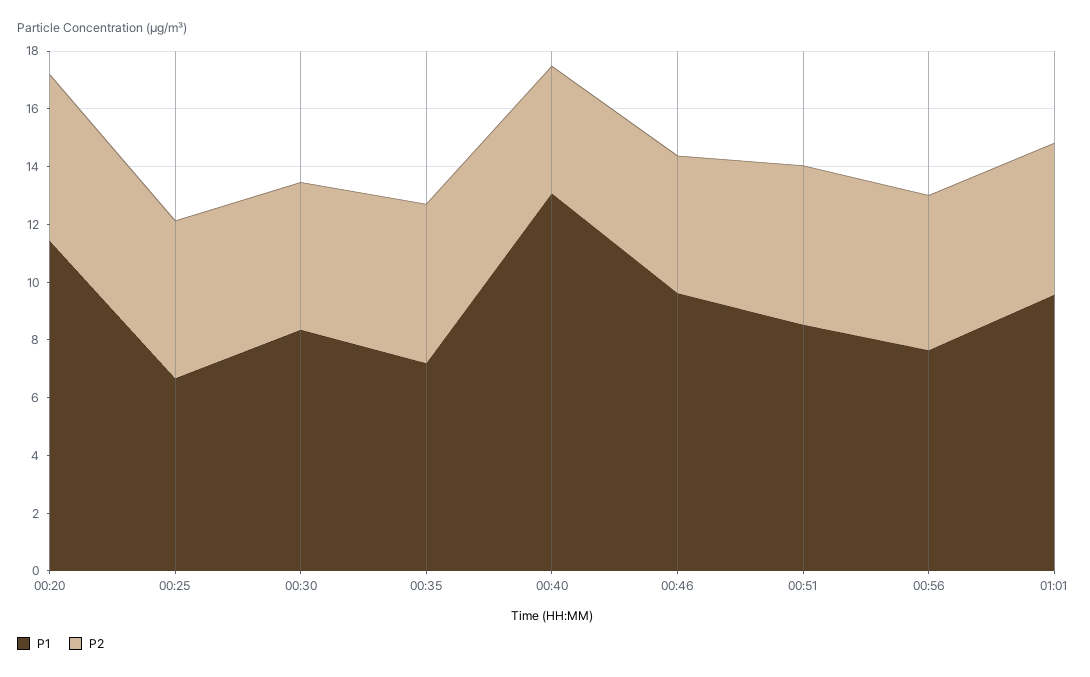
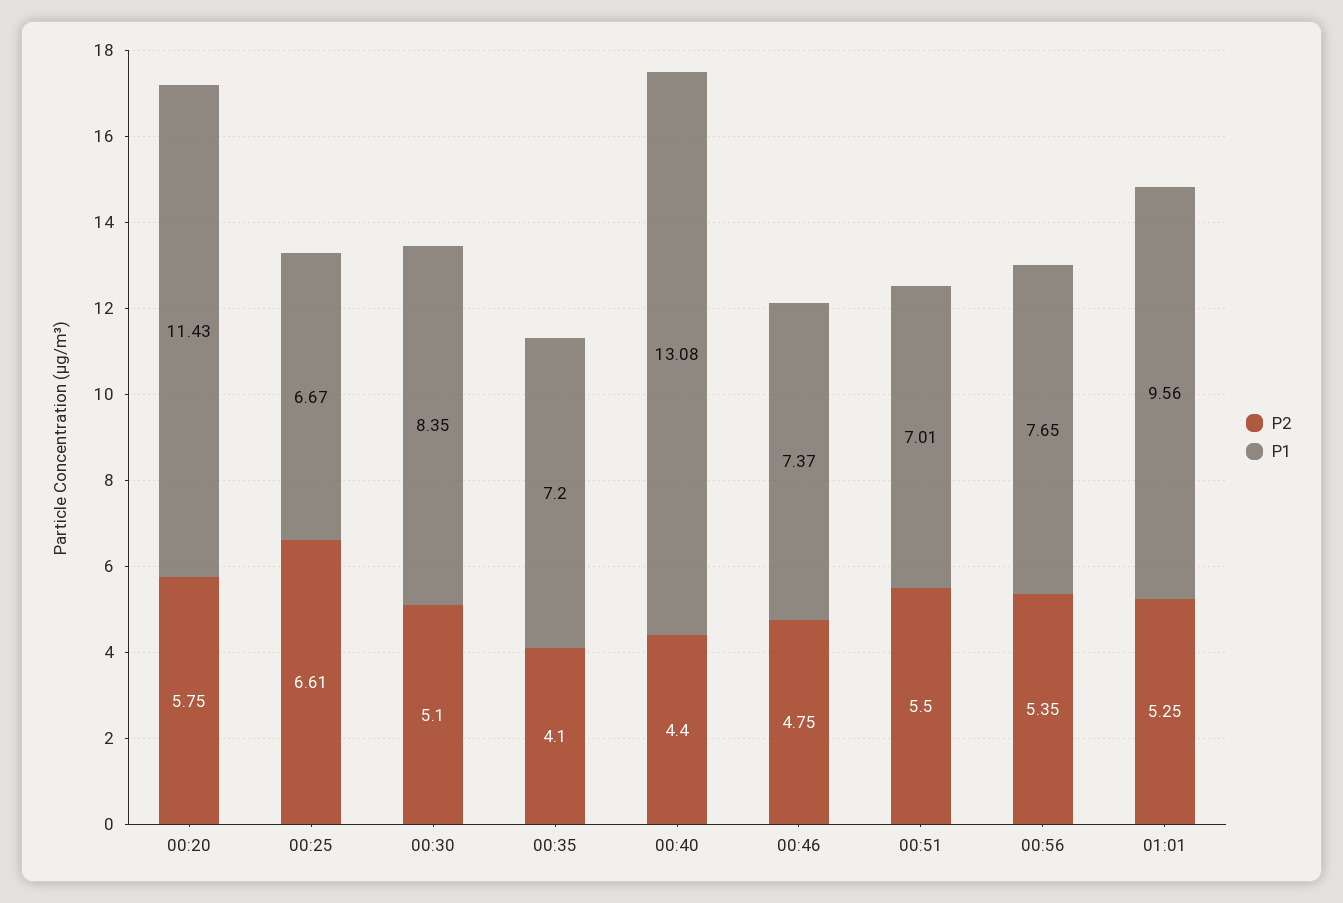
  {
    "P1": {
      "00:20": 11.43,
      "00:25": 6.67,
      "00:30": 8.35,
      "00:35": 7.2,
      "00:40": 13.08,
-     "00:46": 9.5,
+     "00:46": 7.37,
-     "00:51": 8.5,
+     "00:51": 7.01,
      "00:56": 7.65,
      "01:01": 9.56
    },
    "P2": {
      "00:20": 5.75,
-     "00:25": 5.5,
+     "00:25": 6.61,
      "00:30": 5.1,
-     "00:35": 5.5,
+     "00:35": 4.1,
      "00:40": 4.4,
      "00:46": 4.75,
      "00:51": 5.5,
      "00:56": 5.35,
      "01:01": 5.25
    }
  }

